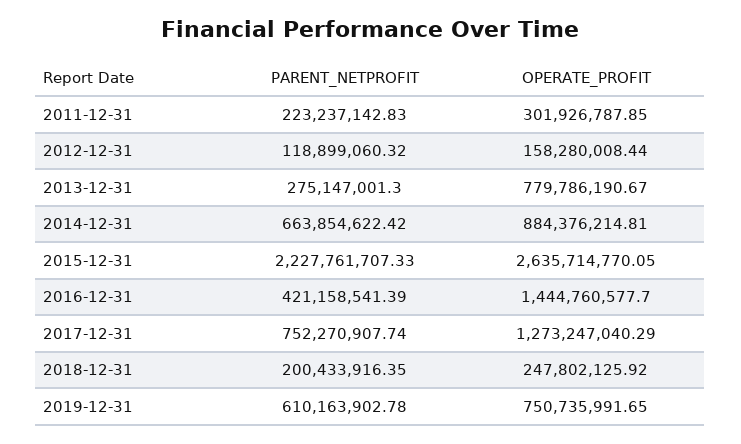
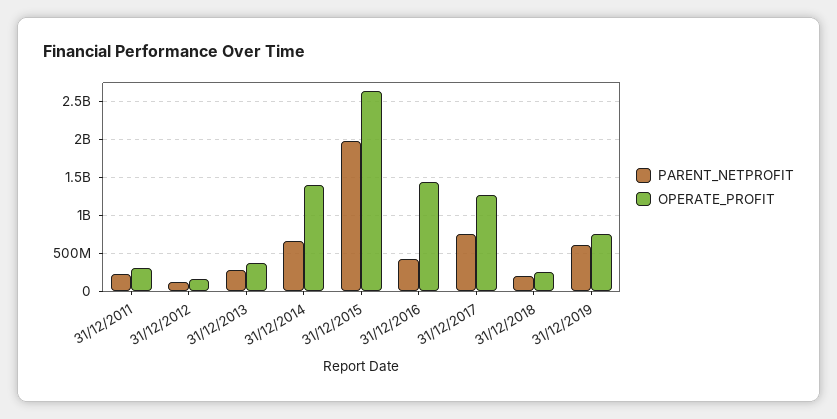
  {
    "PARENT_NETPROFIT": {
      "2011-12-31": 223237142.83,
      "2012-12-31": 118899060.32,
      "2013-12-31": 275147001.3,
      "2014-12-31": 663854622.42,
-     "2015-12-31": 2227761707.33,
+     "2015-12-31": 2000000000,
      "2016-12-31": 421158541.39,
      "2017-12-31": 752270907.74,
      "2018-12-31": 200433916.35,
      "2019-12-31": 610163902.78
    },
    "OPERATE_PROFIT": {
      "2011-12-31": 301926787.85,
      "2012-12-31": 158280008.44,
-     "2013-12-31": 779786190.67,
+     "2013-12-31": 400000000,
-     "2014-12-31": 884376214.81,
+     "2014-12-31": 1400000000,
      "2015-12-31": 2635714770.05,
      "2016-12-31": 1444760577.7,
      "2017-12-31": 1273247040.29,
      "2018-12-31": 247802125.92,
      "2019-12-31": 750735991.65
    }
  }

